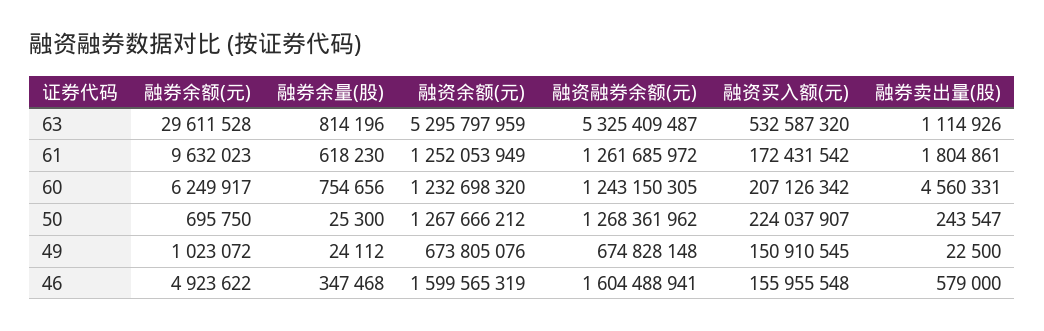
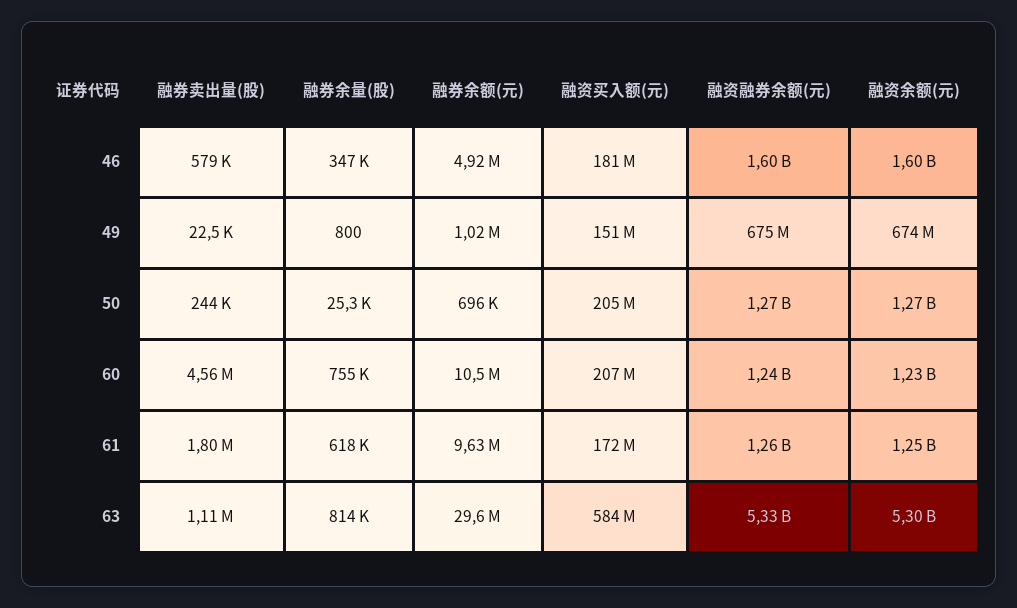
  {
    "融券余额(元)": {
      "63": 29611528,
      "61": 9632023,
-     "60": 6249917,
+     "60": 10500000,
      "50": 695750,
      "49": 1023072,
      "46": 4923622
    },
    "融券余量(股)": {
      "63": 814196,
      "61": 618230,
      "60": 754656,
      "50": 25300,
-     "49": 24112,
+     "49": 800,
      "46": 347468
    },
    "融资余额(元)": {
      "63": 5295797959,
      "61": 1252053949,
      "60": 1232698320,
      "50": 1267666212,
      "49": 673805076,
      "46": 1599565319
    },
    "融资融券余额(元)": {
      "63": 5325409487,
      "61": 1261685972,
      "60": 1243150305,
      "50": 1268361962,
      "49": 674828148,
      "46": 1604488941
    },
    "融资买入额(元)": {
-     "63": 532587320,
+     "63": 584000000,
      "61": 172431542,
      "60": 207126342,
-     "50": 224037907,
+     "50": 205000000,
      "49": 150910545,
-     "46": 155955548
+     "46": 181000000
    },
    "融券卖出量(股)": {
      "63": 1114926,
      "61": 1804861,
      "60": 4560331,
      "50": 243547,
      "49": 22500,
      "46": 579000
    }
  }

